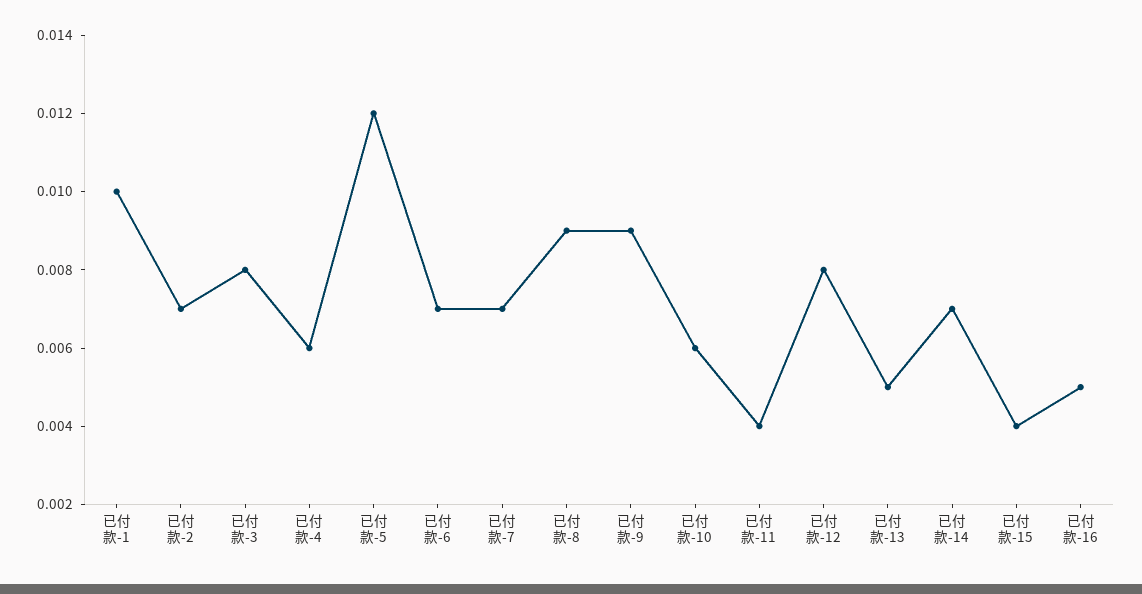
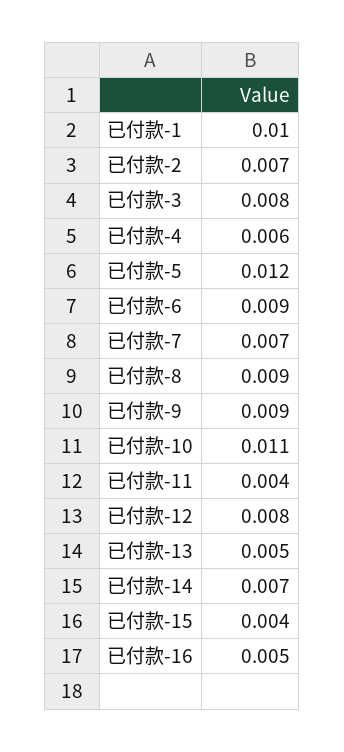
  {
    "已付款-1": 0.01,
    "已付款-2": 0.007,
    "已付款-3": 0.008,
    "已付款-4": 0.006,
    "已付款-5": 0.012,
-   "已付款-6": 0.007,
+   "已付款-6": 0.009,
    "已付款-7": 0.007,
    "已付款-8": 0.009,
    "已付款-9": 0.009,
-   "已付款-10": 0.006,
+   "已付款-10": 0.011,
    "已付款-11": 0.004,
    "已付款-12": 0.008,
    "已付款-13": 0.005,
    "已付款-14": 0.007,
    "已付款-15": 0.004,
    "已付款-16": 0.005
  }

